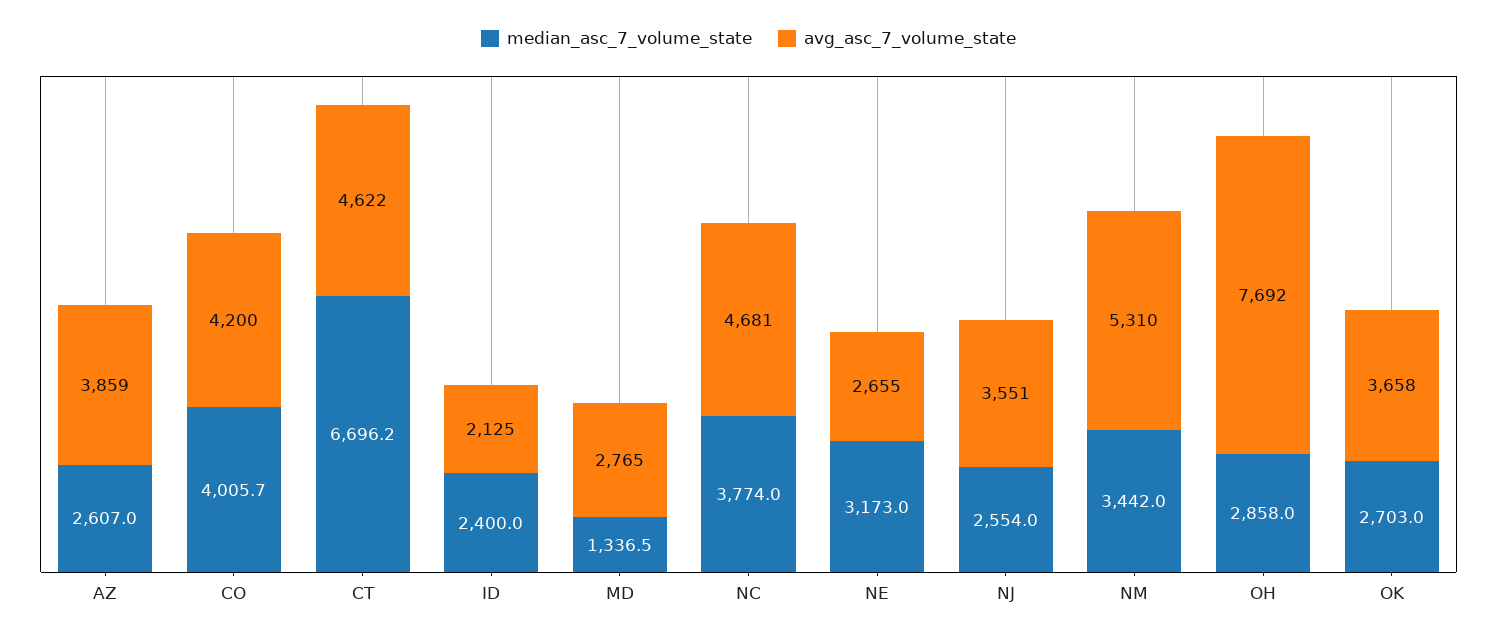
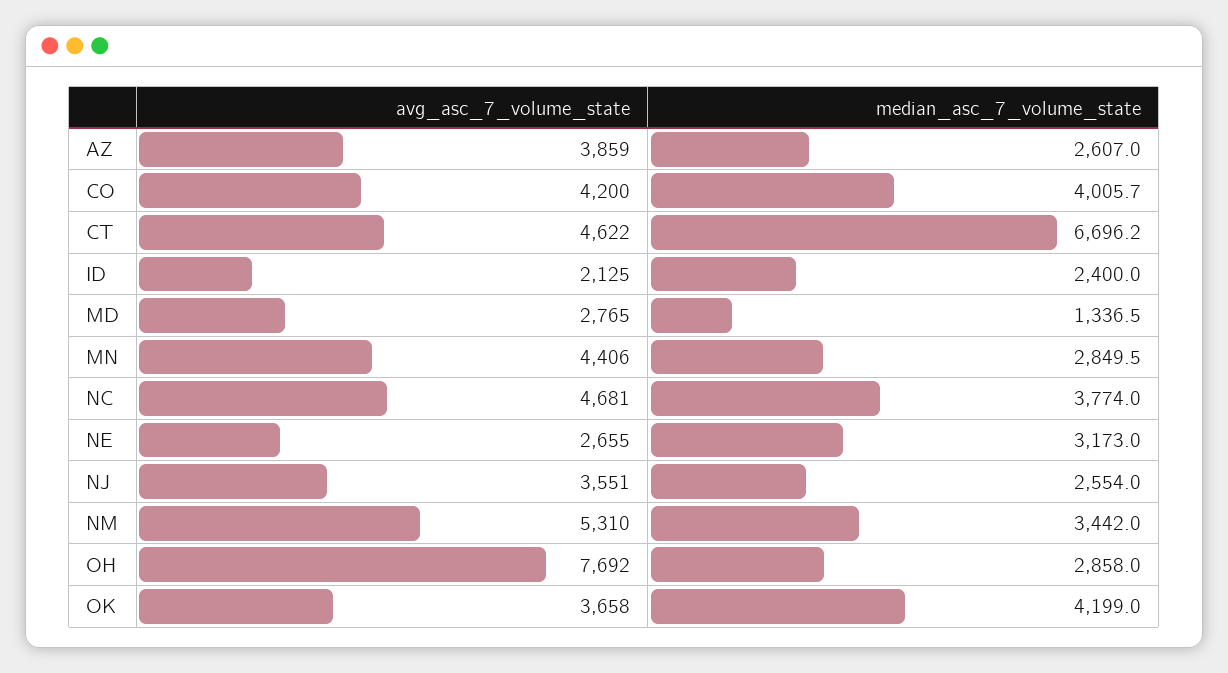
  {
    "median_asc_7_volume_state": {
      "AZ": 2607,
      "CO": 4005.7,
      "CT": 6696.2,
      "ID": 2400,
      "MD": 1336.5,
      "NC": 3774,
      "NE": 3173,
      "NJ": 2554,
      "NM": 3442,
      "OH": 2858,
-     "OK": 2703
+     "OK": 4199,
+     "MN": 2849.5
    },
    "avg_asc_7_volume_state": {
      "AZ": 3859,
      "CO": 4200,
      "CT": 4622,
      "ID": 2125,
      "MD": 2765,
      "NC": 4681,
      "NE": 2655,
      "NJ": 3551,
      "NM": 5310,
      "OH": 7692,
-     "OK": 3658
+     "OK": 3658,
+     "MN": 4406
    }
  }

